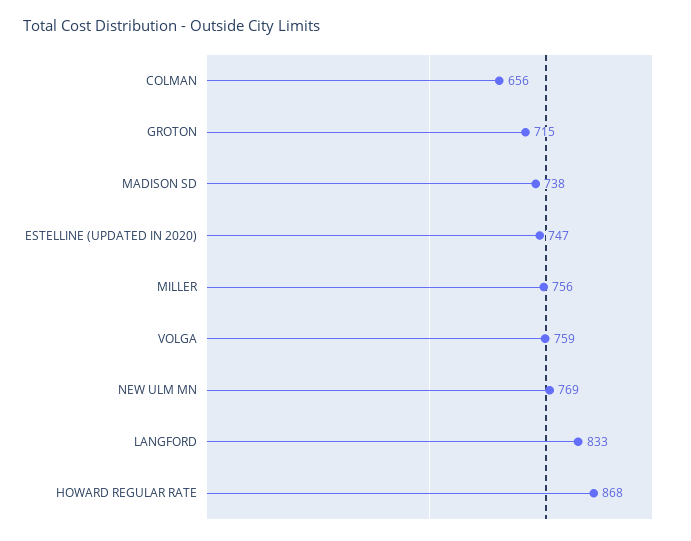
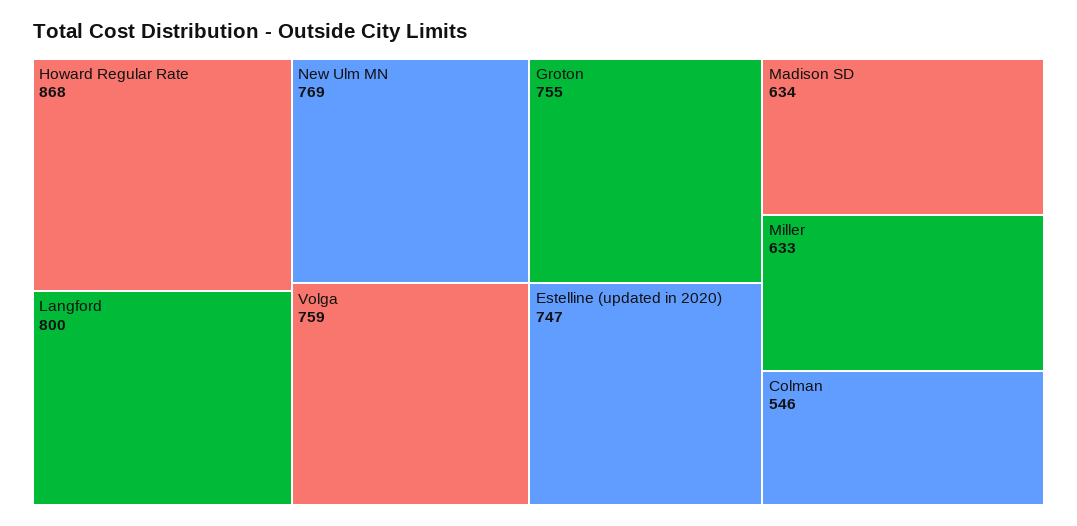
  {
-   "COLMAN": 656,
+   "COLMAN": 546,
-   "GROTON": 715,
+   "GROTON": 755,
-   "MADISON SD": 738,
+   "MADISON SD": 634,
    "ESTELLINE (UPDATED IN 2020)": 747,
-   "MILLER": 756,
+   "MILLER": 633,
    "VOLGA": 759,
    "NEW ULM MN": 769,
-   "LANGFORD": 833,
+   "LANGFORD": 800,
    "HOWARD REGULAR RATE": 868
  }

